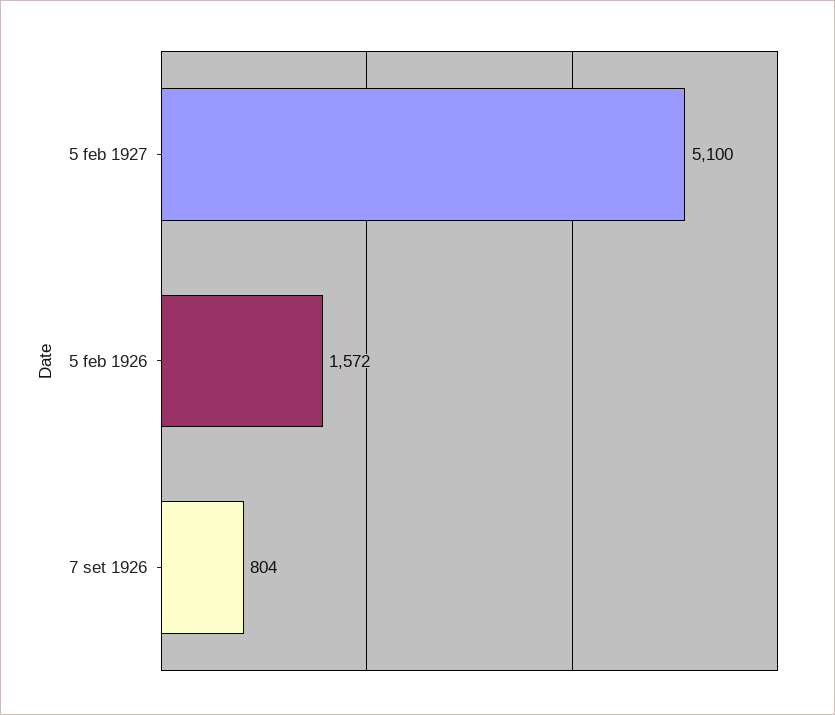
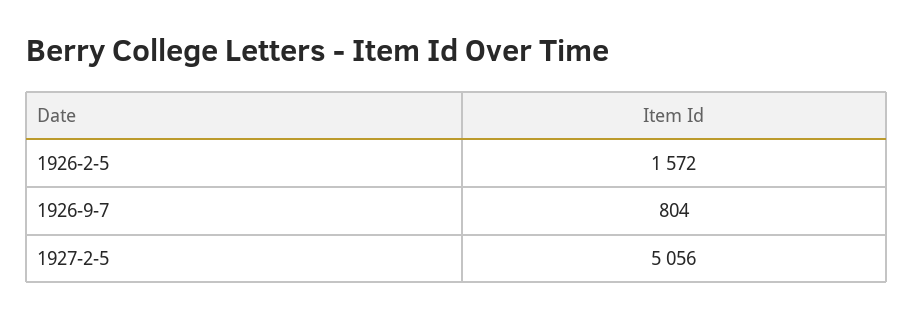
  {
-   "5 feb 1927": 5100,
+   "5 feb 1927": 5056,
    "5 feb 1926": 1572,
    "7 set 1926": 804
  }

